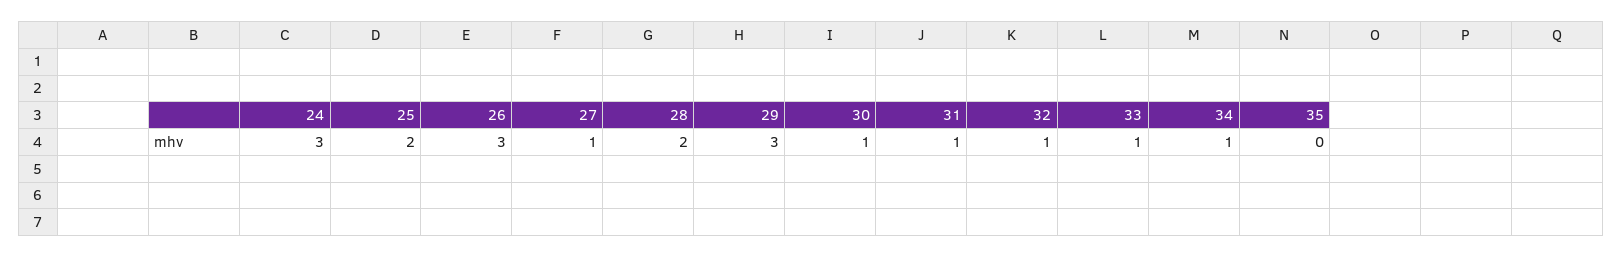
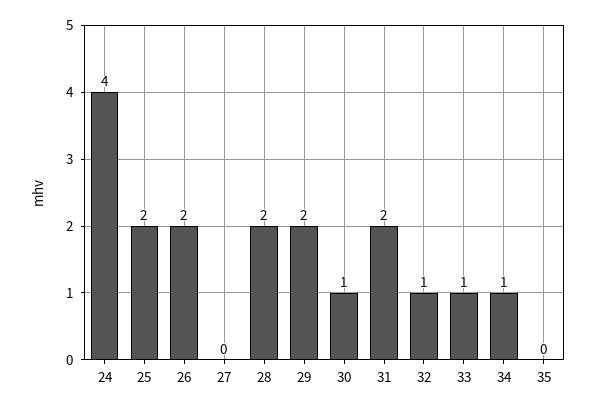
  {
-   "24": 3,
+   "24": 4,
    "25": 2,
-   "26": 3,
+   "26": 2,
-   "27": 1,
+   "27": 0,
    "28": 2,
-   "29": 3,
+   "29": 2,
    "30": 1,
-   "31": 1,
+   "31": 2,
    "32": 1,
    "33": 1,
    "34": 1,
    "35": 0
  }

